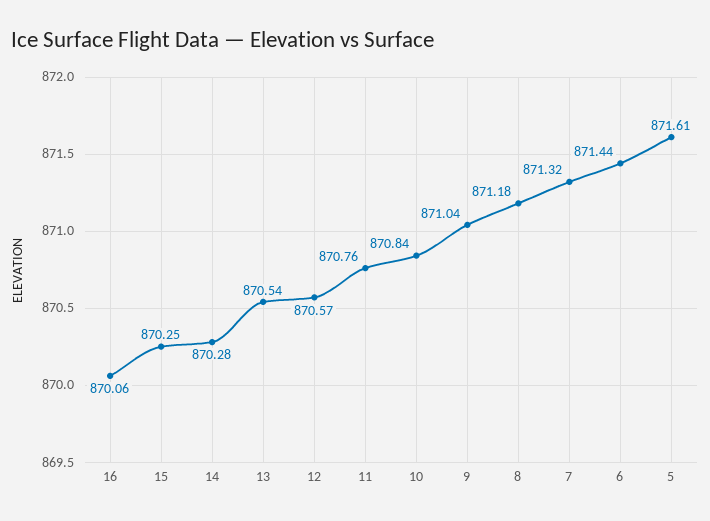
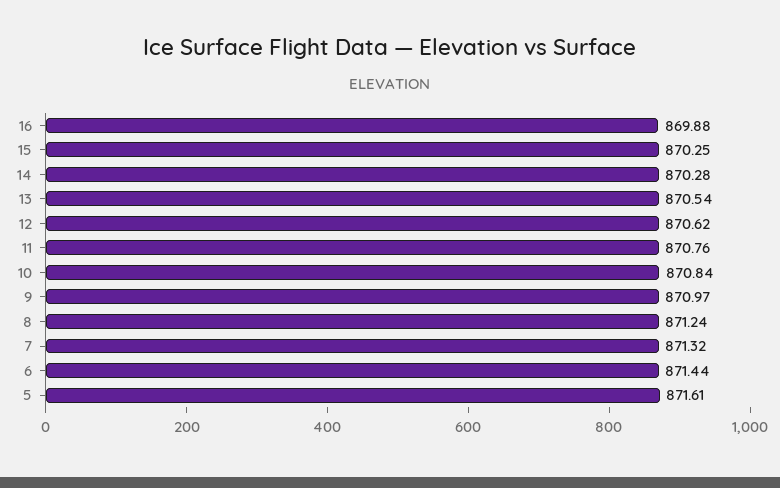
  {
-   "16": 870.06,
+   "16": 869.88,
    "15": 870.25,
    "14": 870.28,
    "13": 870.54,
-   "12": 870.57,
+   "12": 870.62,
    "11": 870.76,
    "10": 870.84,
-   "9": 871.04,
+   "9": 870.97,
-   "8": 871.18,
+   "8": 871.24,
    "7": 871.32,
    "6": 871.44,
    "5": 871.61
  }

